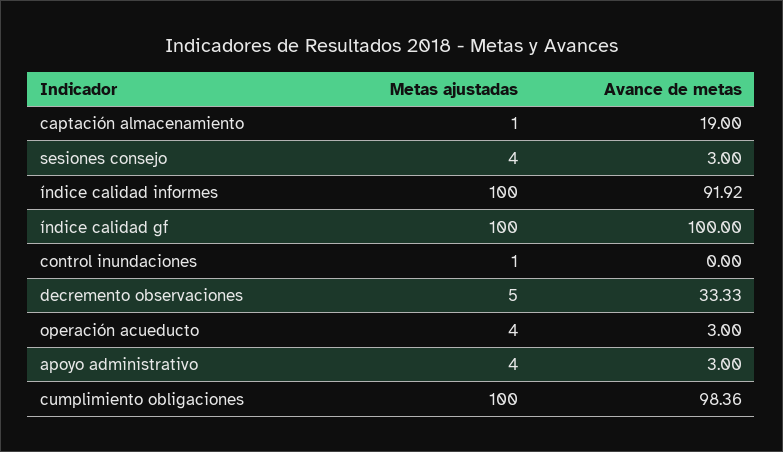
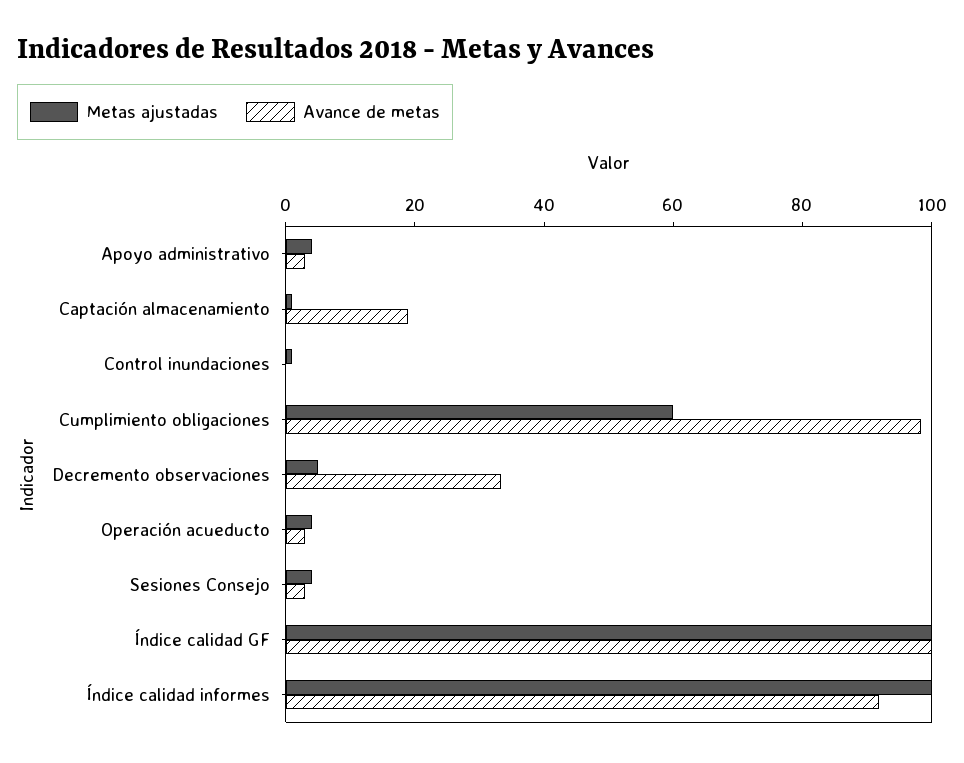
  {
    "Metas ajustadas": {
      "captación almacenamiento": 1,
      "sesiones consejo": 4,
      "índice calidad informes": 100,
      "índice calidad gf": 100,
      "control inundaciones": 1,
      "decremento observaciones": 5,
      "operación acueducto": 4,
      "apoyo administrativo": 4,
-     "cumplimiento obligaciones": 100
+     "cumplimiento obligaciones": 60
    },
    "Avance de metas": {
      "captación almacenamiento": 19,
      "sesiones consejo": 3,
      "índice calidad informes": 91.92,
      "índice calidad gf": 100,
      "control inundaciones": 0,
      "decremento observaciones": 33.33,
      "operación acueducto": 3,
      "apoyo administrativo": 3,
      "cumplimiento obligaciones": 98.36
    }
  }

